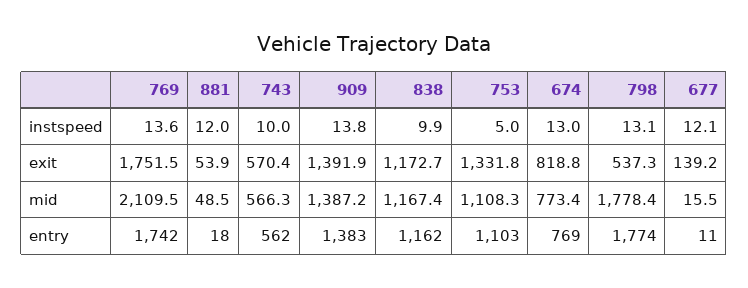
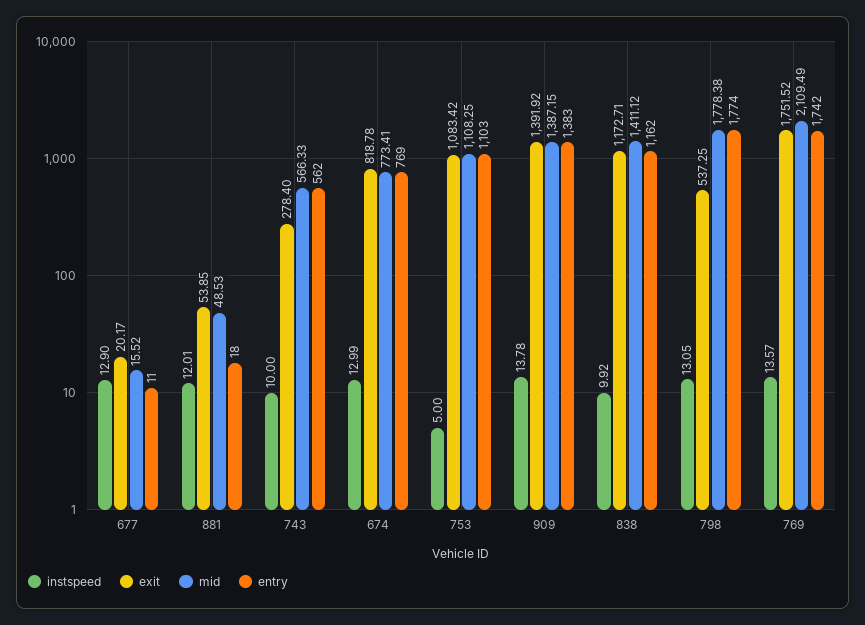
  {
    "instspeed": {
      "769": 13.57,
      "881": 12.01,
      "743": 10,
      "909": 13.78,
      "838": 9.92,
      "753": 5,
      "674": 12.99,
      "798": 13.05,
-     "677": 12.1
+     "677": 12.9
    },
    "exit": {
      "769": 1751.52,
      "881": 53.85,
-     "743": 570.4,
+     "743": 278.4,
      "909": 1391.92,
      "838": 1172.71,
-     "753": 1331.8,
+     "753": 1083.42,
      "674": 818.78,
      "798": 537.25,
-     "677": 139.2
+     "677": 20.17
    },
    "mid": {
      "769": 2109.49,
      "881": 48.53,
      "743": 566.33,
      "909": 1387.15,
-     "838": 1167.4,
+     "838": 1411.12,
      "753": 1108.25,
      "674": 773.41,
      "798": 1778.38,
      "677": 15.52
    },
    "entry": {
      "769": 1742,
      "881": 18,
      "743": 562,
      "909": 1383,
      "838": 1162,
      "753": 1103,
      "674": 769,
      "798": 1774,
      "677": 11
    }
  }

